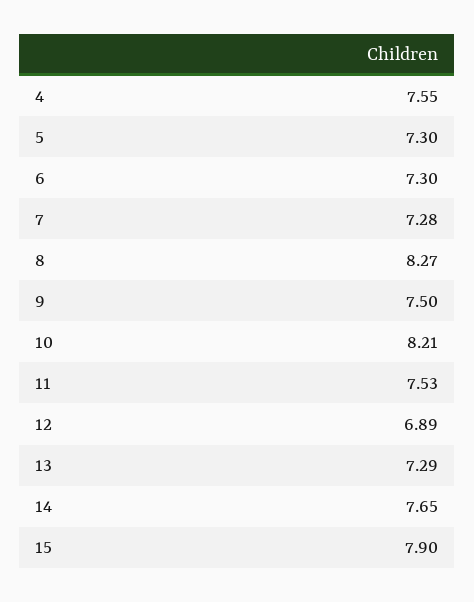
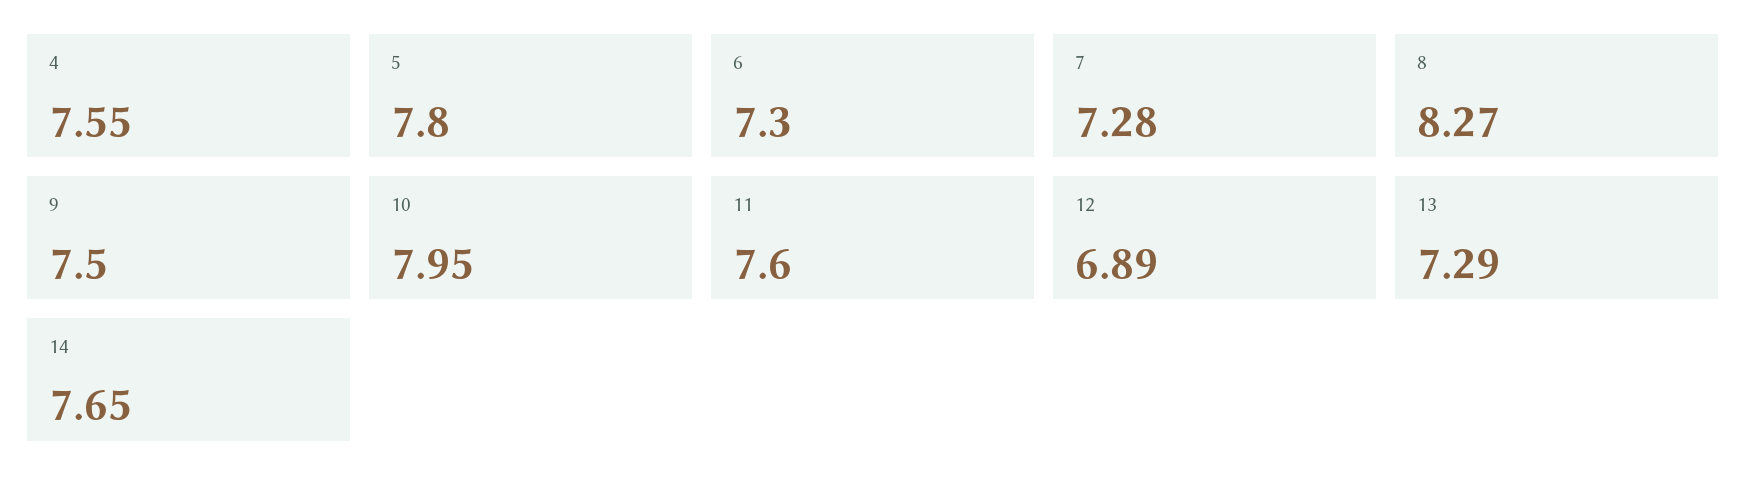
  {
    "4": 7.55,
-   "5": 7.3,
+   "5": 7.8,
    "6": 7.3,
    "7": 7.28,
    "8": 8.27,
    "9": 7.5,
-   "10": 8.21,
+   "10": 7.95,
-   "11": 7.53,
+   "11": 7.6,
    "12": 6.89,
    "13": 7.29,
-   "14": 7.65,
+   "14": 7.65
-   "15": 7.9
  }

